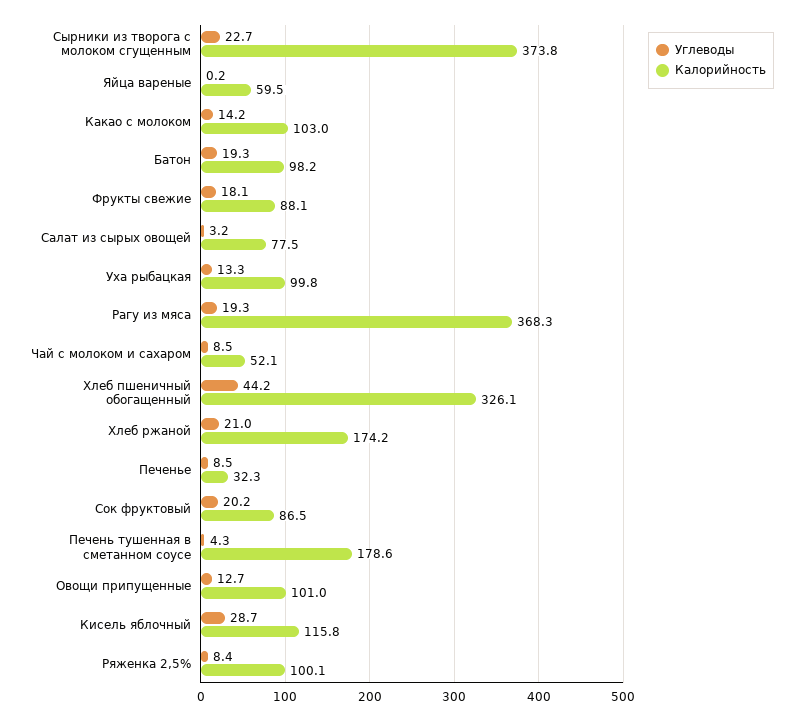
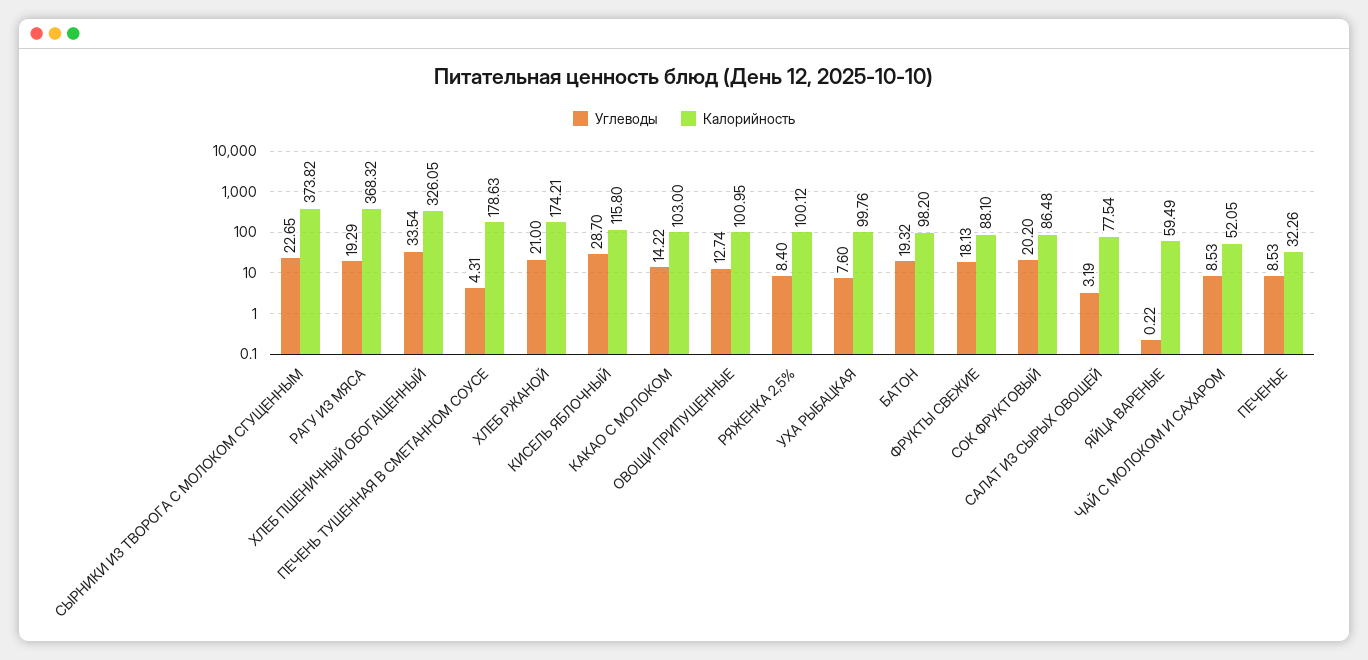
  {
    "Углеводы": {
      "Сырники из творога с молоком сгущенным": 22.65,
      "Яйца вареные": 0.22,
      "Какао с молоком": 14.22,
      "Батон": 19.32,
      "Фрукты свежие": 18.13,
      "Салат из сырых овощей": 3.19,
-     "Уха рыбацкая": 13.3,
+     "Уха рыбацкая": 7.6,
      "Рагу из мяса": 19.29,
      "Чай с молоком и сахаром": 8.53,
-     "Хлеб пшеничный обогащенный": 44.2,
+     "Хлеб пшеничный обогащенный": 33.54,
      "Хлеб ржаной": 21,
      "Печенье": 8.53,
      "Сок фруктовый": 20.2,
      "Печень тушенная в сметанном соусе": 4.31,
      "Овощи припущенные": 12.74,
      "Кисель яблочный": 28.7,
      "Ряженка 2,5%": 8.4
    },
    "Калорийность": {
      "Сырники из творога с молоком сгущенным": 373.82,
      "Яйца вареные": 59.49,
      "Какао с молоком": 103,
      "Батон": 98.2,
      "Фрукты свежие": 88.1,
      "Салат из сырых овощей": 77.54,
      "Уха рыбацкая": 99.76,
      "Рагу из мяса": 368.32,
      "Чай с молоком и сахаром": 52.05,
      "Хлеб пшеничный обогащенный": 326.05,
      "Хлеб ржаной": 174.21,
      "Печенье": 32.26,
      "Сок фруктовый": 86.48,
      "Печень тушенная в сметанном соусе": 178.63,
      "Овощи припущенные": 100.95,
      "Кисель яблочный": 115.8,
      "Ряженка 2,5%": 100.12
    }
  }

